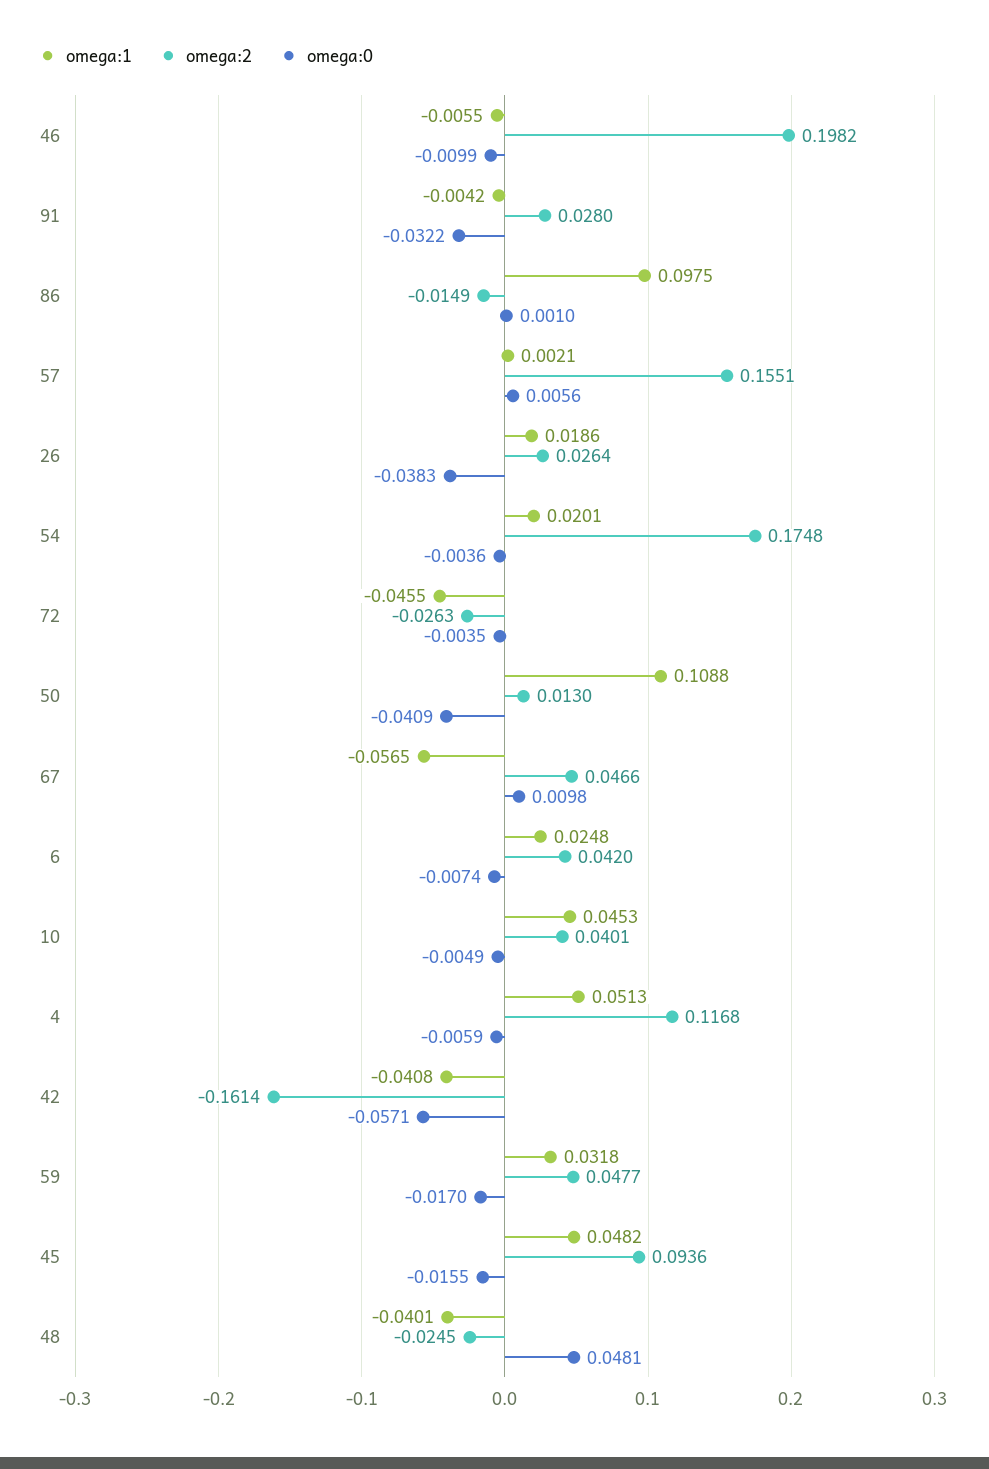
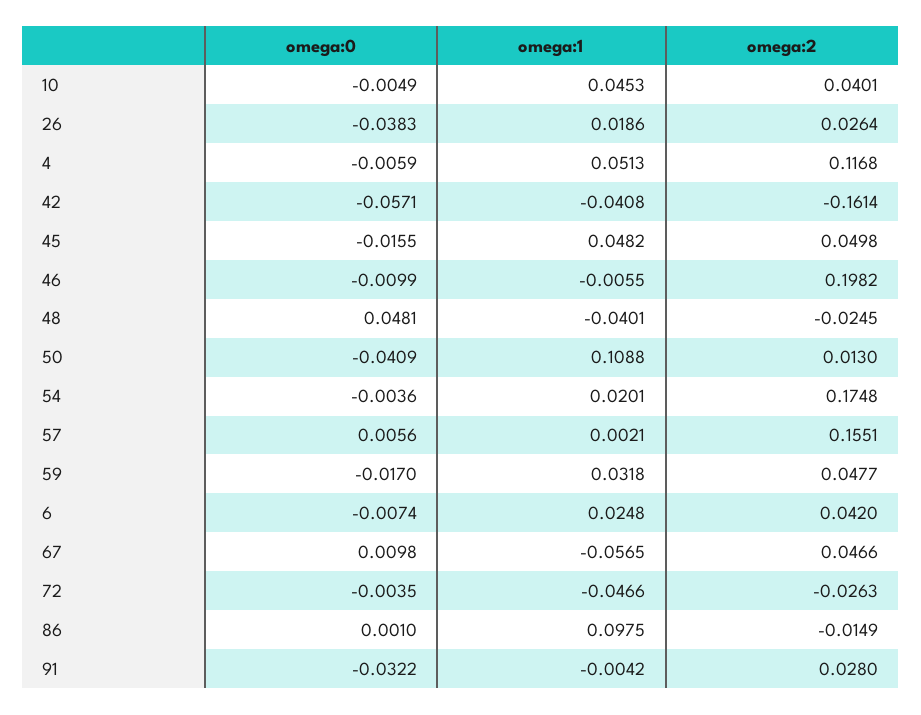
  {
    "omega:1": {
      "46": -0.0055,
      "91": -0.0042,
      "86": 0.0975,
      "57": 0.0021,
      "26": 0.0186,
      "54": 0.0201,
-     "72": -0.0455,
+     "72": -0.0466,
      "50": 0.1088,
      "67": -0.0565,
      "6": 0.0248,
      "10": 0.0453,
      "4": 0.0513,
      "42": -0.0408,
      "59": 0.0318,
      "45": 0.0482,
      "48": -0.0401
    },
    "omega:2": {
      "46": 0.1982,
      "91": 0.028,
      "86": -0.0149,
      "57": 0.1551,
      "26": 0.0264,
      "54": 0.1748,
      "72": -0.0263,
      "50": 0.013,
      "67": 0.0466,
      "6": 0.042,
      "10": 0.0401,
      "4": 0.1168,
      "42": -0.1614,
      "59": 0.0477,
-     "45": 0.0936,
+     "45": 0.0498,
      "48": -0.0245
    },
    "omega:0": {
      "46": -0.0099,
      "91": -0.0322,
      "86": 0.001,
      "57": 0.0056,
      "26": -0.0383,
      "54": -0.0036,
      "72": -0.0035,
      "50": -0.0409,
      "67": 0.0098,
      "6": -0.0074,
      "10": -0.0049,
      "4": -0.0059,
      "42": -0.0571,
      "59": -0.017,
      "45": -0.0155,
      "48": 0.0481
    }
  }

